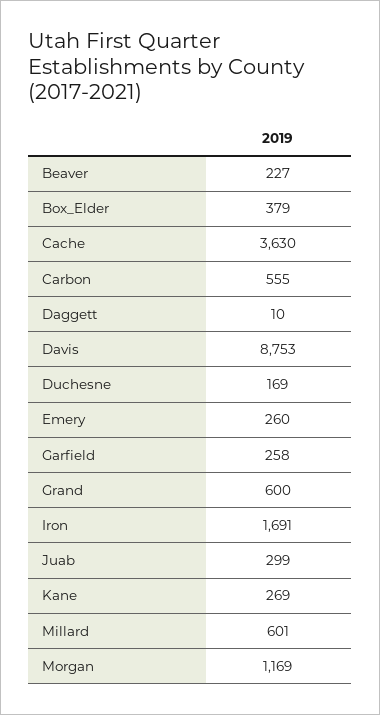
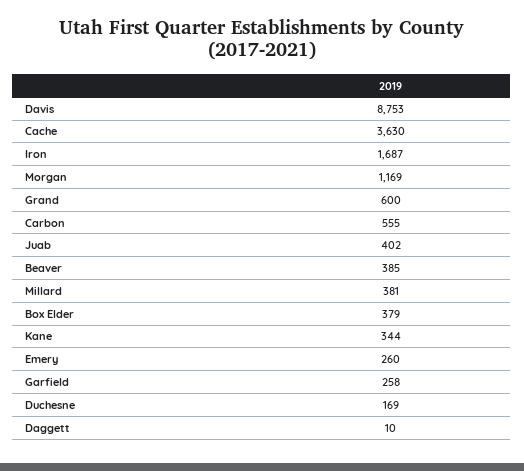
  {
-   "Beaver": 227,
+   "Beaver": 385,
    "Box_Elder": 379,
    "Cache": 3630,
    "Carbon": 555,
    "Daggett": 10,
    "Davis": 8753,
    "Duchesne": 169,
    "Emery": 260,
    "Garfield": 258,
    "Grand": 600,
-   "Iron": 1691,
+   "Iron": 1687,
-   "Juab": 299,
+   "Juab": 402,
-   "Kane": 269,
+   "Kane": 344,
-   "Millard": 601,
+   "Millard": 381,
    "Morgan": 1169
  }

